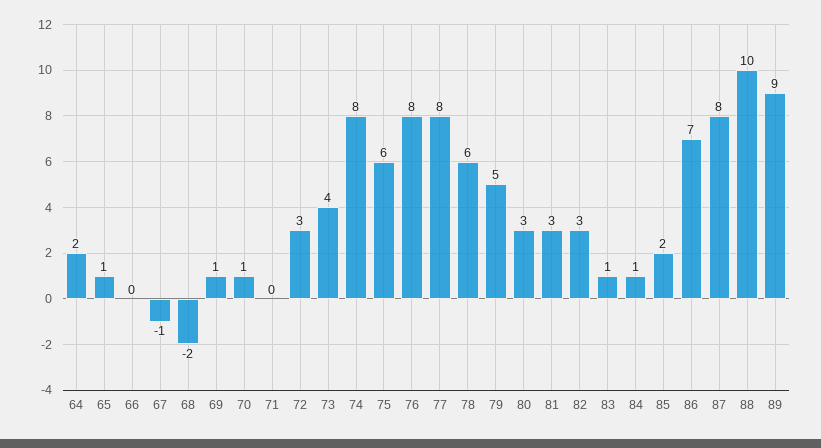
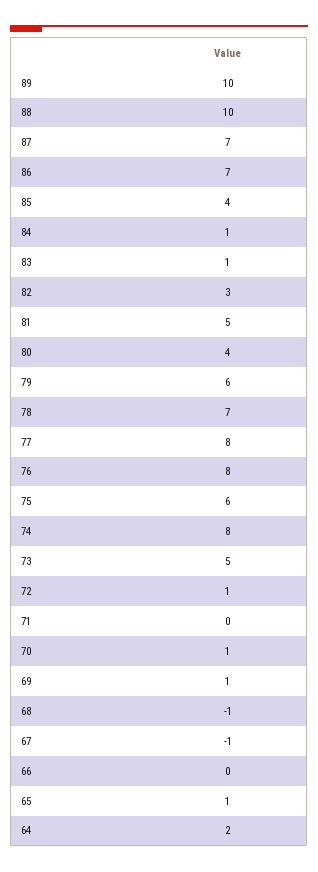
  {
    "64": 2,
    "65": 1,
    "66": 0,
    "67": -1,
-   "68": -2,
+   "68": -1,
    "69": 1,
    "70": 1,
    "71": 0,
-   "72": 3,
+   "72": 1,
-   "73": 4,
+   "73": 5,
    "74": 8,
    "75": 6,
    "76": 8,
    "77": 8,
-   "78": 6,
+   "78": 7,
-   "79": 5,
+   "79": 6,
-   "80": 3,
+   "80": 4,
-   "81": 3,
+   "81": 5,
    "82": 3,
    "83": 1,
    "84": 1,
-   "85": 2,
+   "85": 4,
    "86": 7,
-   "87": 8,
+   "87": 7,
    "88": 10,
-   "89": 9
+   "89": 10
  }

